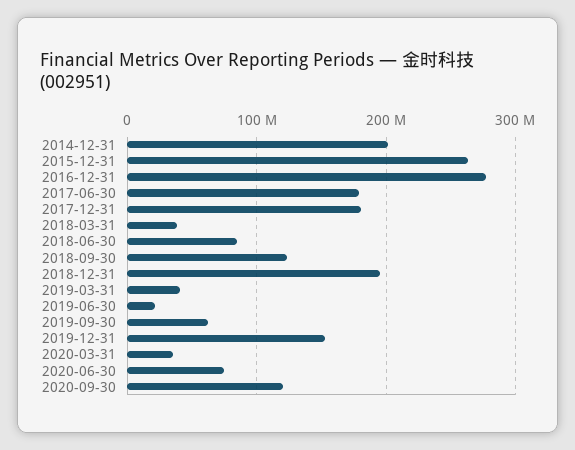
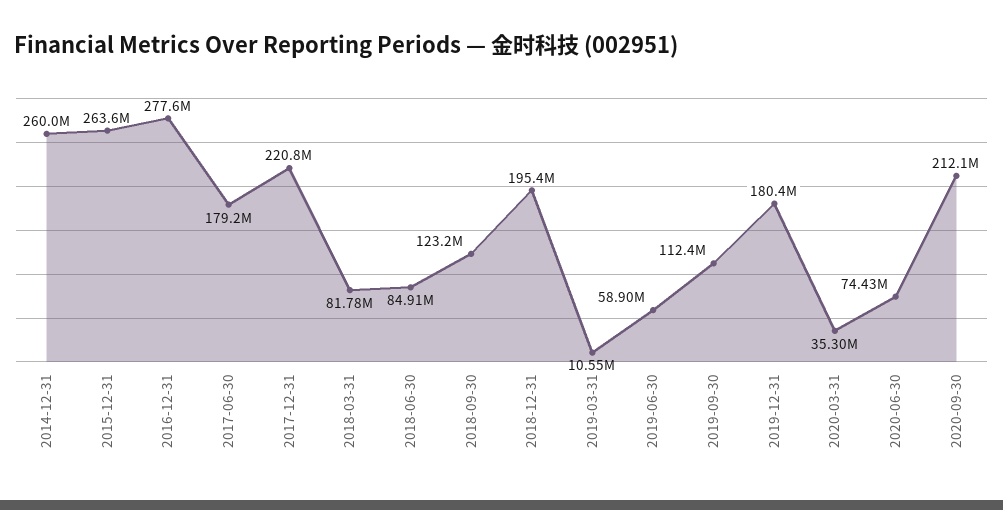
  {
-   "2014-12-31": 200000000,
+   "2014-12-31": 260000000,
    "2015-12-31": 263600000,
    "2016-12-31": 277600000,
    "2017-06-30": 179200000,
-   "2017-12-31": 180000000,
+   "2017-12-31": 220800000,
-   "2018-03-31": 40000000,
+   "2018-03-31": 81780000,
    "2018-06-30": 84910000,
    "2018-09-30": 123200000,
    "2018-12-31": 195400000,
-   "2019-03-31": 40000000,
+   "2019-03-31": 10550000,
-   "2019-06-30": 20000000,
+   "2019-06-30": 58900000,
-   "2019-09-30": 60000000,
+   "2019-09-30": 112400000,
-   "2019-12-31": 150000000,
+   "2019-12-31": 180400000,
    "2020-03-31": 35300000,
    "2020-06-30": 74430000,
-   "2020-09-30": 120000000
+   "2020-09-30": 212100000
  }

